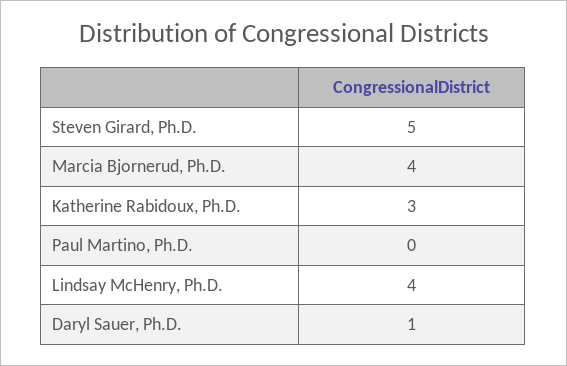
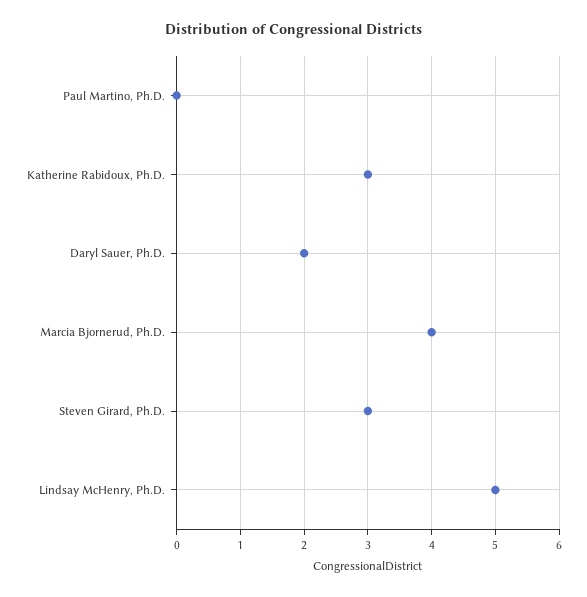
  {
-   "Steven Girard, Ph.D.": 5,
+   "Steven Girard, Ph.D.": 3,
    "Marcia Bjornerud, Ph.D.": 4,
    "Katherine Rabidoux, Ph.D.": 3,
    "Paul Martino, Ph.D.": 0,
-   "Lindsay McHenry, Ph.D.": 4,
+   "Lindsay McHenry, Ph.D.": 5,
-   "Daryl Sauer, Ph.D.": 1
+   "Daryl Sauer, Ph.D.": 2
  }

